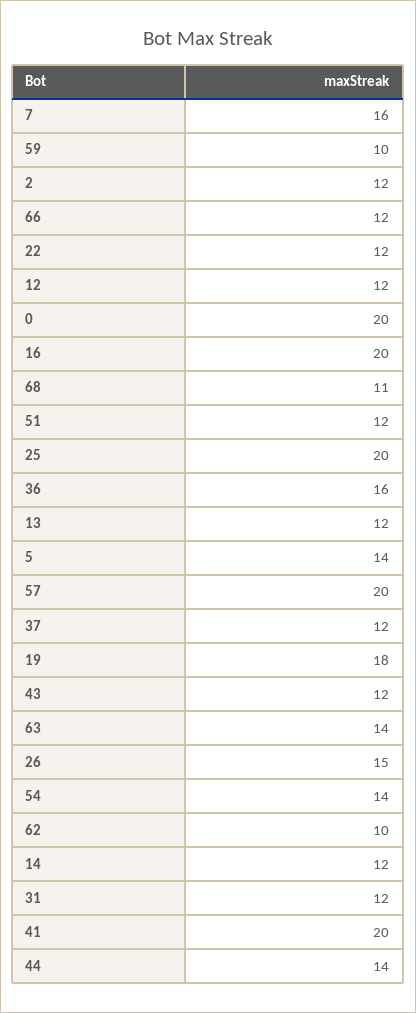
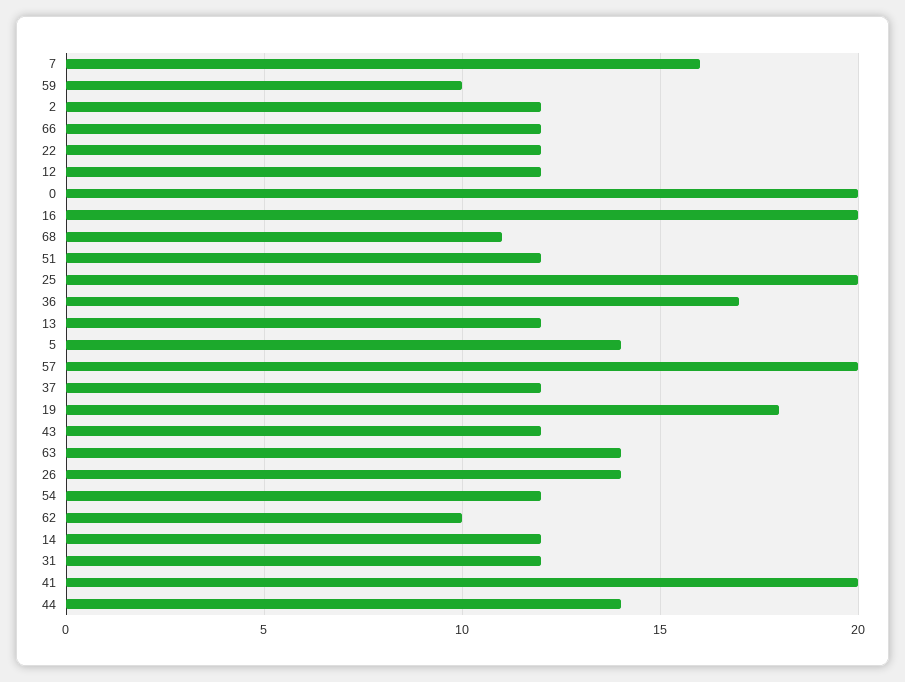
  {
    "7": 16,
    "59": 10,
    "2": 12,
    "66": 12,
    "22": 12,
    "12": 12,
    "0": 20,
    "16": 20,
    "68": 11,
    "51": 12,
    "25": 20,
-   "36": 16,
+   "36": 17,
    "13": 12,
    "5": 14,
    "57": 20,
    "37": 12,
    "19": 18,
    "43": 12,
    "63": 14,
-   "26": 15,
+   "26": 14,
-   "54": 14,
+   "54": 12,
    "62": 10,
    "14": 12,
    "31": 12,
    "41": 20,
    "44": 14
  }

